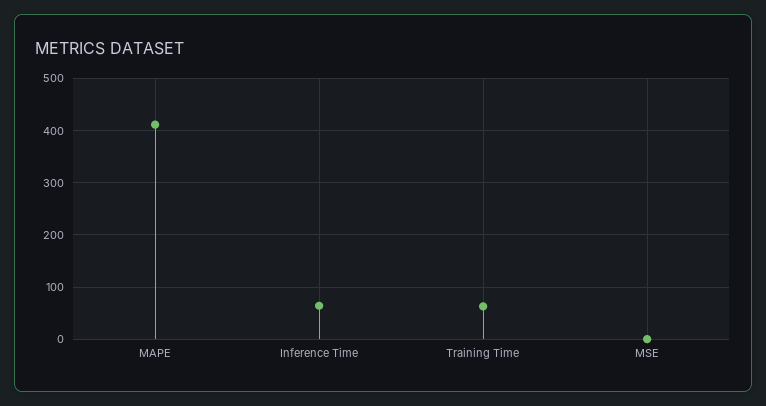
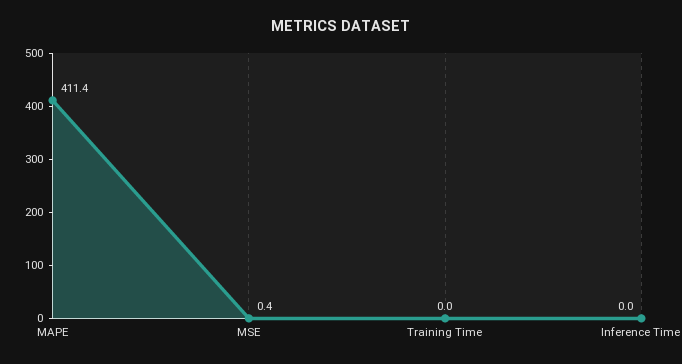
  {
    "MAPE": 411.4,
-   "Inference Time": 60,
+   "Inference Time": 0,
-   "Training Time": 60,
+   "Training Time": 0,
    "MSE": 0.4
  }

